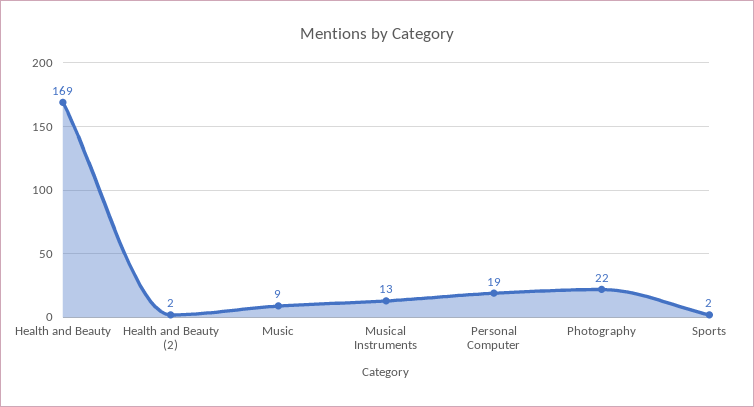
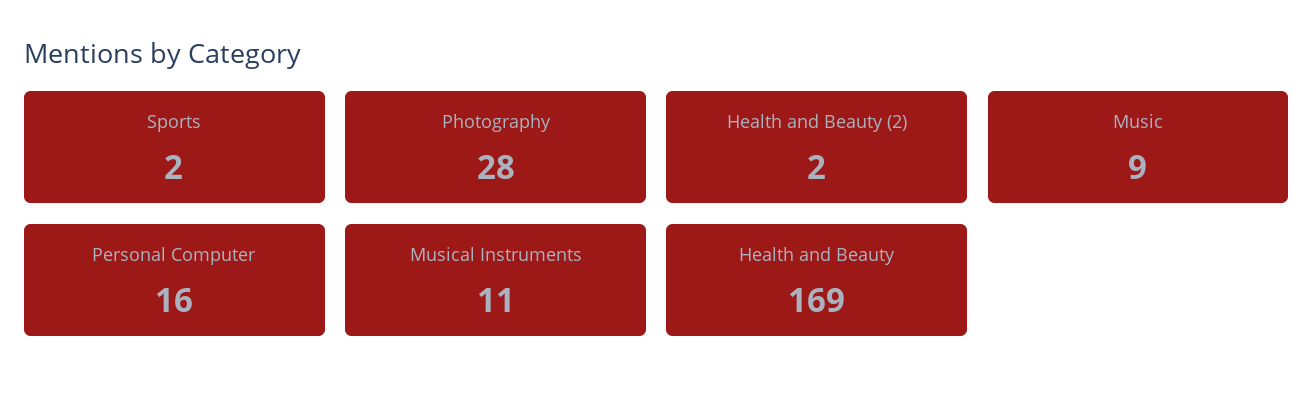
  {
    "Health and Beauty": 169,
    "Health and Beauty (2)": 2,
    "Music": 9,
-   "Musical Instruments": 13,
+   "Musical Instruments": 11,
-   "Personal Computer": 19,
+   "Personal Computer": 16,
-   "Photography": 22,
+   "Photography": 28,
    "Sports": 2
  }

